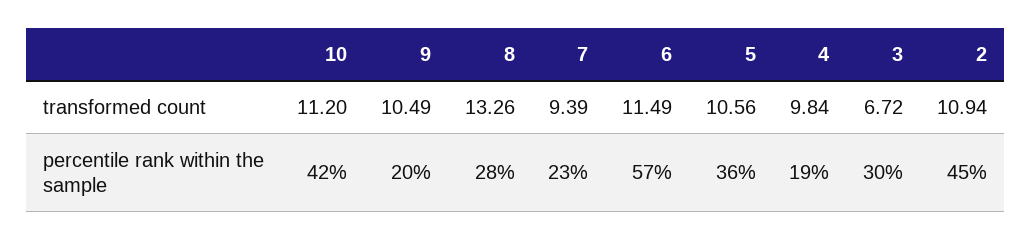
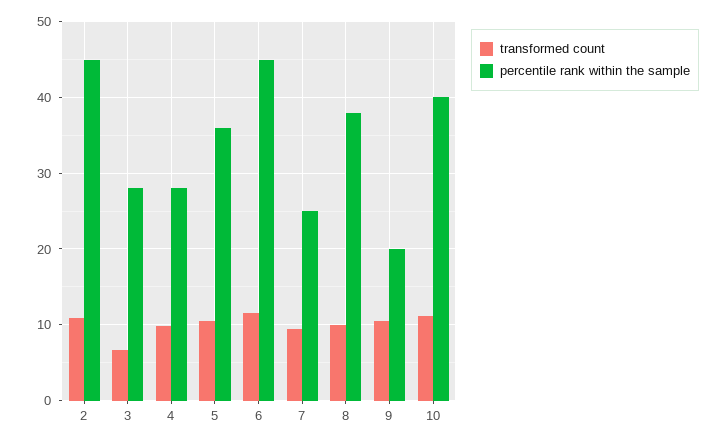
  {
    "transformed count": {
      "10": 11.2,
      "9": 10.49,
-     "8": 13.26,
+     "8": 10,
      "7": 9.39,
      "6": 11.49,
      "5": 10.56,
      "4": 9.84,
      "3": 6.72,
      "2": 10.94
    },
    "percentile rank within the sample": {
-     "10": 42,
+     "10": 40,
      "9": 20,
-     "8": 28,
+     "8": 38,
-     "7": 23,
+     "7": 25,
-     "6": 57,
+     "6": 45,
      "5": 36,
-     "4": 19,
+     "4": 28,
-     "3": 30,
+     "3": 28,
      "2": 45
    }
  }

